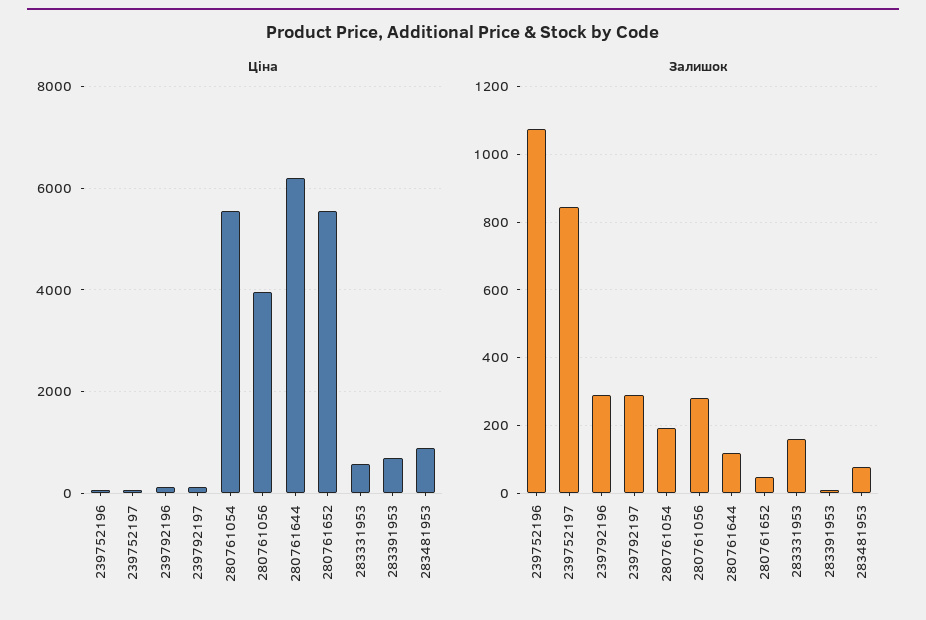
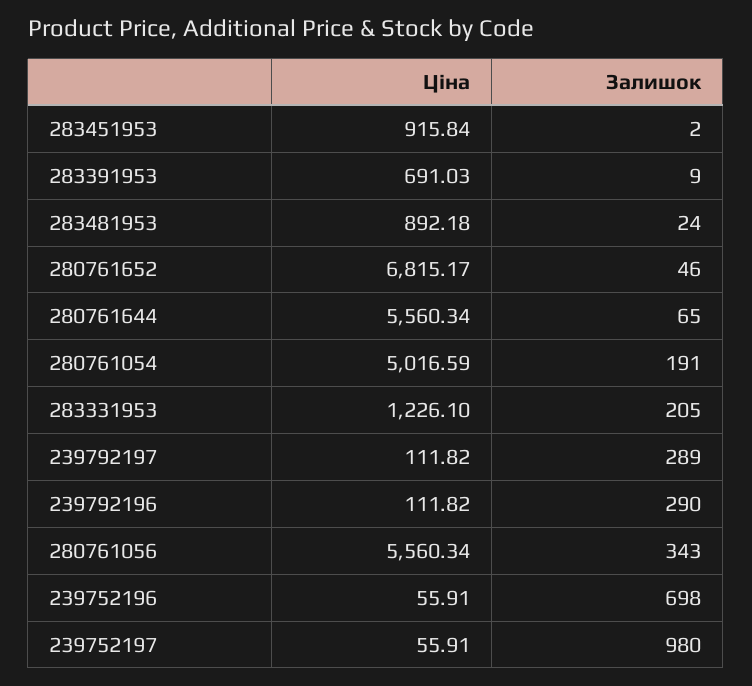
  {
    "Ціна": {
      "239752196": 55.91,
      "239752197": 55.91,
      "239792196": 111.82,
      "239792197": 111.82,
-     "280761054": 5600,
+     "280761054": 5016.59,
-     "280761056": 4000,
+     "280761056": 5560.34,
-     "280761644": 6200,
+     "280761644": 5560.34,
-     "280761652": 5600,
+     "280761652": 6815.17,
-     "283331953": 600,
+     "283331953": 1226.1,
      "283391953": 691.03,
-     "283481953": 892.18
+     "283481953": 892.18,
+     "283451953": 915.84
    },
    "Залишок": {
-     "239752196": 1080,
+     "239752196": 698,
-     "239752197": 840,
+     "239752197": 980,
      "239792196": 290,
      "239792197": 289,
      "280761054": 191,
-     "280761056": 280,
+     "280761056": 343,
-     "280761644": 120,
+     "280761644": 65,
      "280761652": 46,
-     "283331953": 160,
+     "283331953": 205,
      "283391953": 9,
-     "283481953": 80
+     "283481953": 24,
+     "283451953": 2
    }
  }

